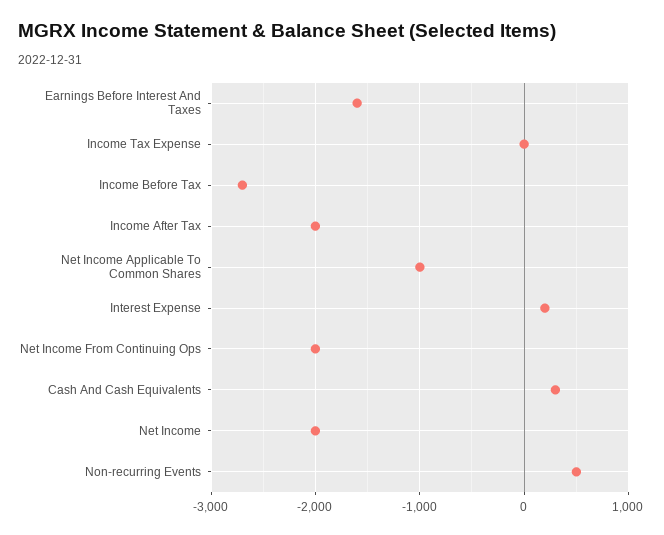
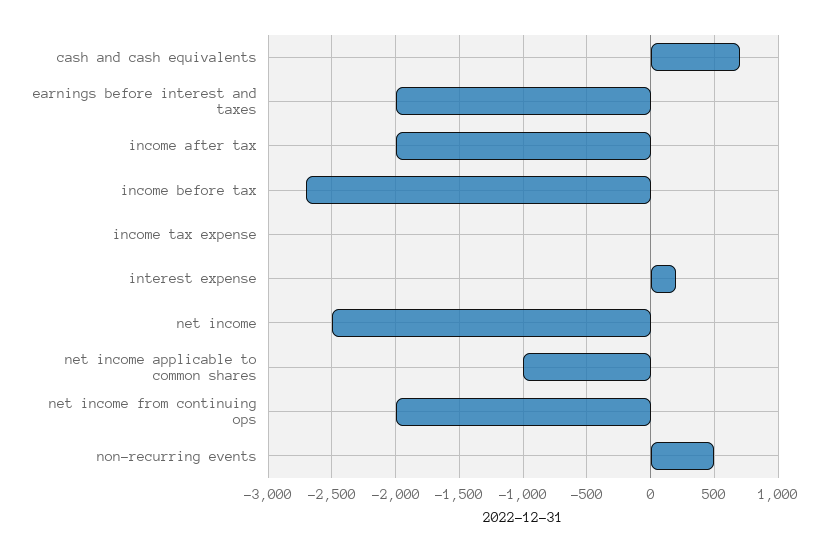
  {
-   "Earnings Before Interest And Taxes": -1600,
+   "Earnings Before Interest And Taxes": -2000,
    "Income Tax Expense": 0,
    "Income Before Tax": -2700,
    "Income After Tax": -2000,
    "Net Income Applicable To Common Shares": -1000,
    "Interest Expense": 200,
    "Net Income From Continuing Ops": -2000,
-   "Cash And Cash Equivalents": 300,
+   "Cash And Cash Equivalents": 700,
-   "Net Income": -2000,
+   "Net Income": -2500,
    "Non-recurring Events": 500
  }

